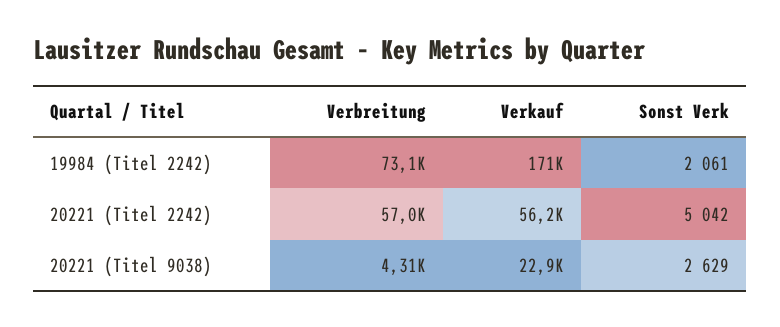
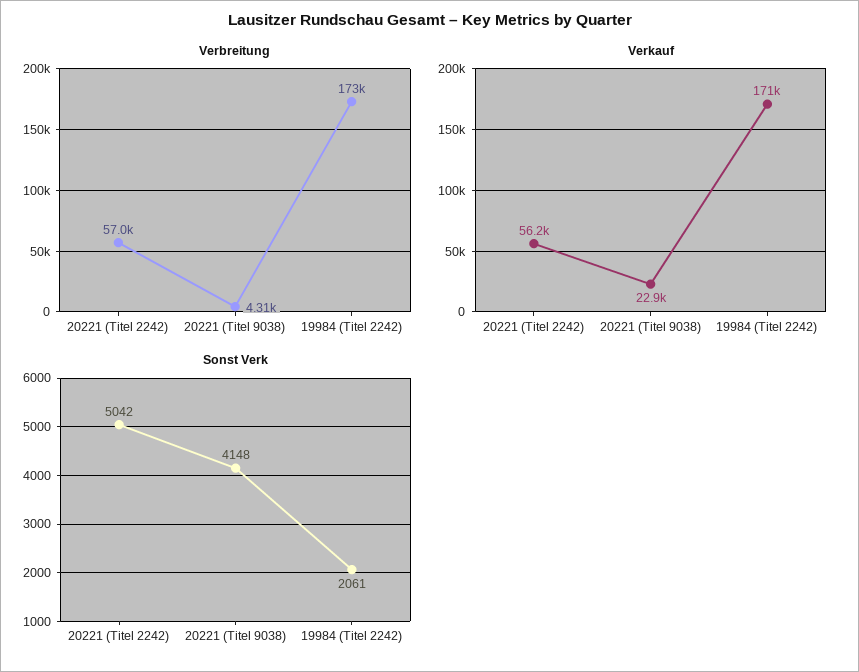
  {
    "Verbreitung": {
-     "19984 (Titel 2242)": 73100,
+     "19984 (Titel 2242)": 173000,
      "20221 (Titel 2242)": 57000,
      "20221 (Titel 9038)": 4310
    },
    "Verkauf": {
      "19984 (Titel 2242)": 171000,
      "20221 (Titel 2242)": 56200,
      "20221 (Titel 9038)": 22900
    },
    "Sonst Verk": {
      "19984 (Titel 2242)": 2061,
      "20221 (Titel 2242)": 5042,
-     "20221 (Titel 9038)": 2629
+     "20221 (Titel 9038)": 4148
    }
  }

